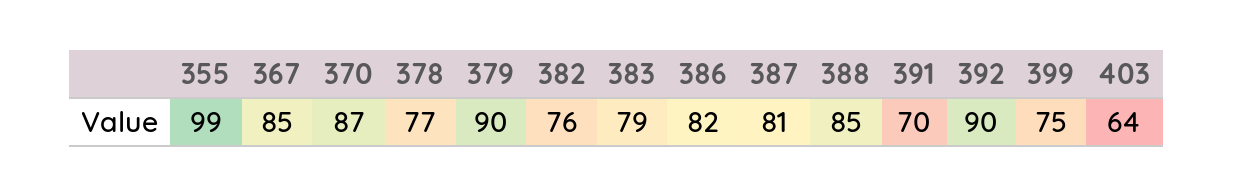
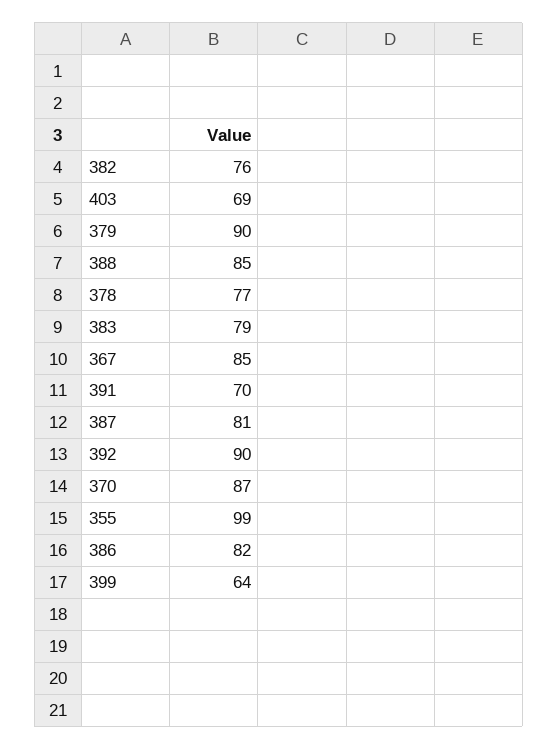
  {
    "355": 99,
    "367": 85,
    "370": 87,
    "378": 77,
    "379": 90,
    "382": 76,
    "383": 79,
    "386": 82,
    "387": 81,
    "388": 85,
    "391": 70,
    "392": 90,
-   "399": 75,
+   "399": 64,
-   "403": 64
+   "403": 69
  }

